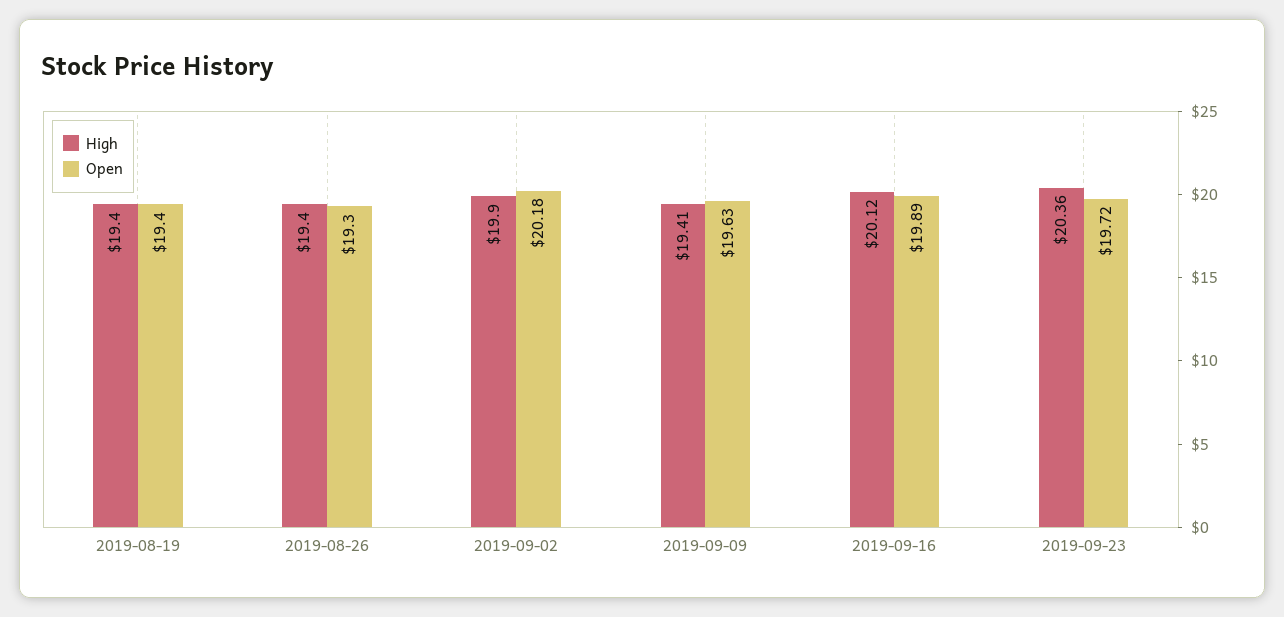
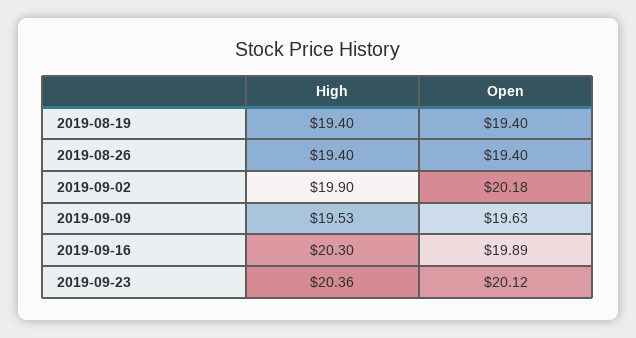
  {
    "High": {
      "2019-08-19": 19.4,
      "2019-08-26": 19.4,
      "2019-09-02": 19.9,
-     "2019-09-09": 19.41,
+     "2019-09-09": 19.53,
-     "2019-09-16": 20.12,
+     "2019-09-16": 20.3,
      "2019-09-23": 20.36
    },
    "Open": {
      "2019-08-19": 19.4,
-     "2019-08-26": 19.3,
+     "2019-08-26": 19.4,
      "2019-09-02": 20.18,
      "2019-09-09": 19.63,
      "2019-09-16": 19.89,
-     "2019-09-23": 19.72
+     "2019-09-23": 20.12
    }
  }

